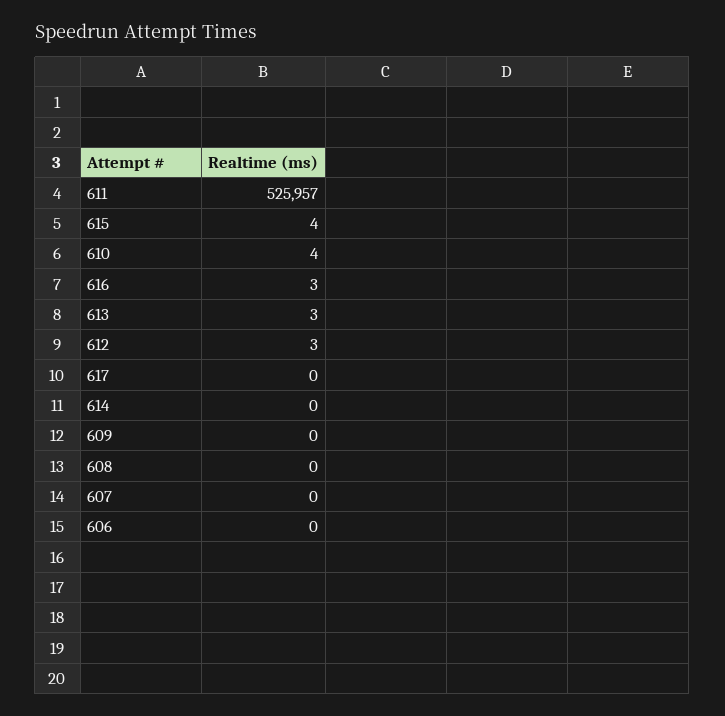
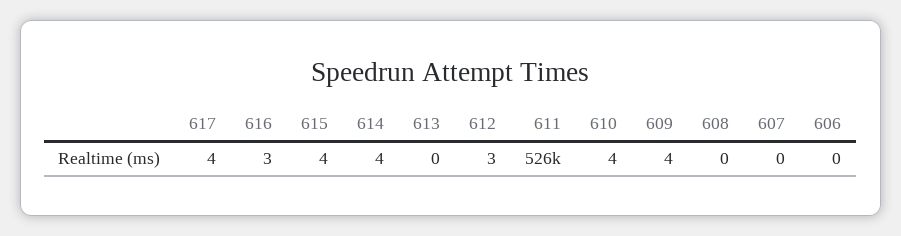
  {
    "611": 525957,
    "615": 4,
    "610": 4,
    "616": 3,
-   "613": 3,
+   "613": 0,
    "612": 3,
-   "617": 0,
+   "617": 4,
-   "614": 0,
+   "614": 4,
-   "609": 0,
+   "609": 4,
    "608": 0,
    "607": 0,
    "606": 0
  }

